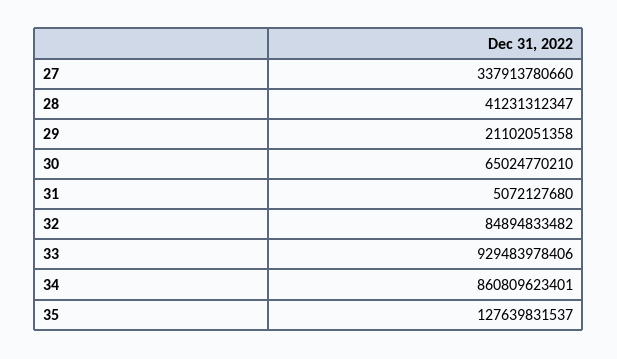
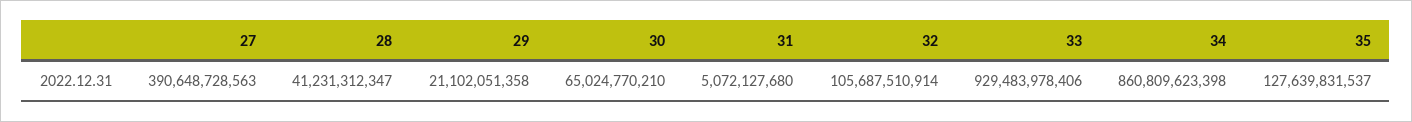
  {
-   "27": 337913780660,
+   "27": 390648728563,
    "28": 41231312347,
    "29": 21102051358,
    "30": 65024770210,
    "31": 5072127680,
-   "32": 84894833482,
+   "32": 105687510914,
    "33": 929483978406,
-   "34": 860809623401,
+   "34": 860809623398,
    "35": 127639831537
  }

